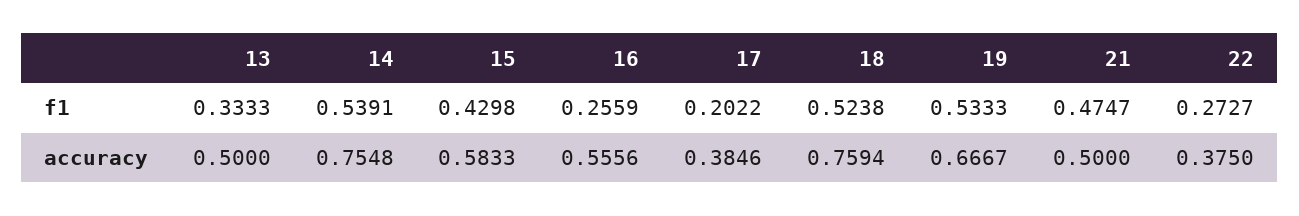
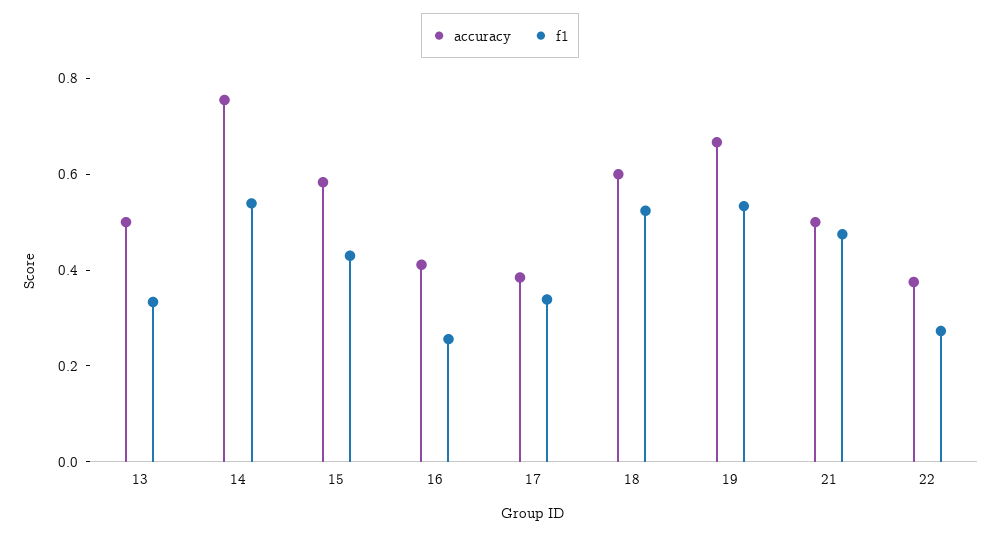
  {
    "f1": {
      "13": 0.3333,
      "14": 0.5391,
      "15": 0.4298,
      "16": 0.2559,
-     "17": 0.2022,
+     "17": 0.35,
      "18": 0.5238,
      "19": 0.5333,
      "21": 0.4747,
      "22": 0.2727
    },
    "accuracy": {
      "13": 0.5,
      "14": 0.7548,
      "15": 0.5833,
-     "16": 0.5556,
+     "16": 0.4,
      "17": 0.3846,
-     "18": 0.7594,
+     "18": 0.6,
      "19": 0.6667,
      "21": 0.5,
      "22": 0.375
    }
  }

